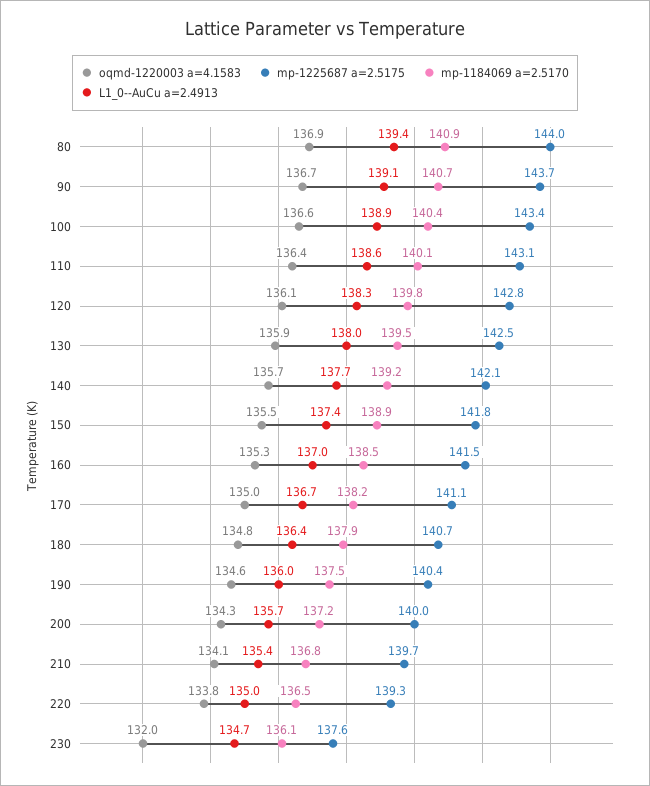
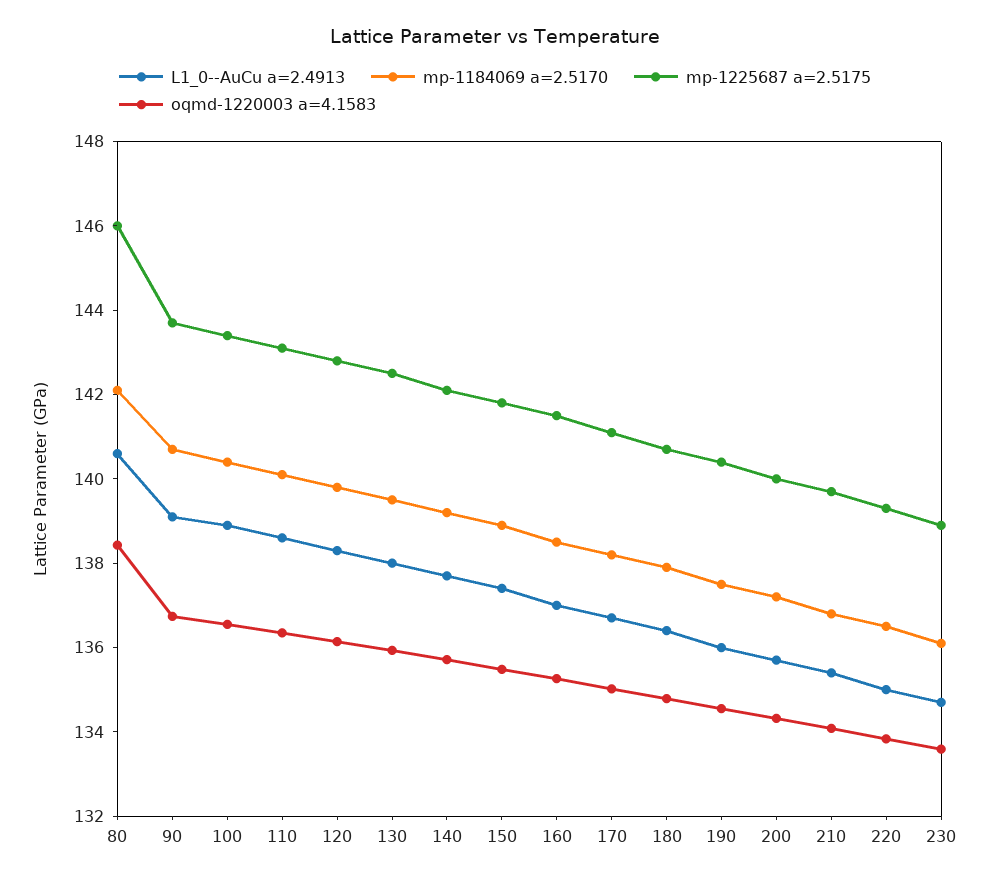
  {
    "oqmd-1220003 a=4.1583": {
-     "80": 136.9,
+     "80": 138.5,
      "90": 136.7,
      "100": 136.6,
      "110": 136.4,
      "120": 136.1,
      "130": 135.9,
      "140": 135.7,
      "150": 135.5,
      "160": 135.3,
      "170": 135,
      "180": 134.8,
      "190": 134.6,
      "200": 134.3,
      "210": 134.1,
      "220": 133.8,
-     "230": 132
+     "230": 133.5
    },
    "mp-1225687 a=2.5175": {
-     "80": 144,
+     "80": 146,
      "90": 143.7,
      "100": 143.4,
      "110": 143.1,
      "120": 142.8,
      "130": 142.5,
      "140": 142.1,
      "150": 141.8,
      "160": 141.5,
      "170": 141.1,
      "180": 140.7,
      "190": 140.4,
      "200": 140,
      "210": 139.7,
      "220": 139.3,
-     "230": 137.6
+     "230": 139
    },
    "mp-1184069 a=2.5170": {
-     "80": 140.9,
+     "80": 142,
      "90": 140.7,
      "100": 140.4,
      "110": 140.1,
      "120": 139.8,
      "130": 139.5,
      "140": 139.2,
      "150": 138.9,
      "160": 138.5,
      "170": 138.2,
      "180": 137.9,
      "190": 137.5,
      "200": 137.2,
      "210": 136.8,
      "220": 136.5,
      "230": 136.1
    },
    "L1_0--AuCu a=2.4913": {
-     "80": 139.4,
+     "80": 140.5,
      "90": 139.1,
      "100": 138.9,
      "110": 138.6,
      "120": 138.3,
      "130": 138,
      "140": 137.7,
      "150": 137.4,
      "160": 137,
      "170": 136.7,
      "180": 136.4,
      "190": 136,
      "200": 135.7,
      "210": 135.4,
      "220": 135,
      "230": 134.7
    }
  }

